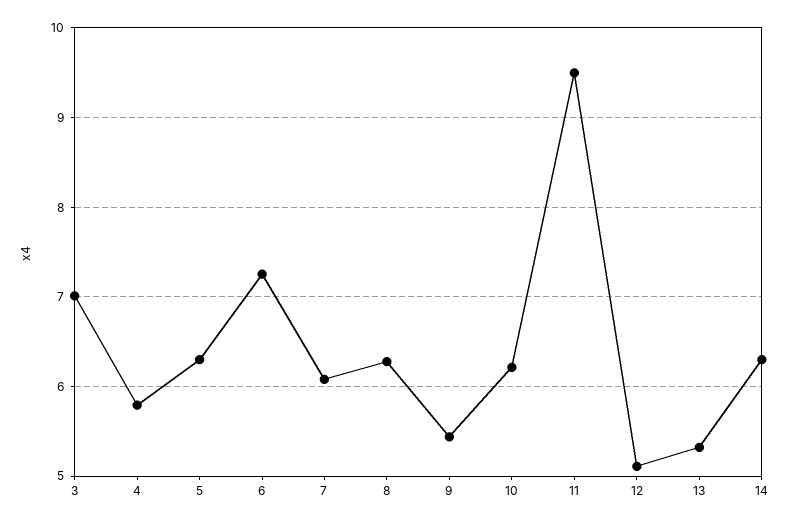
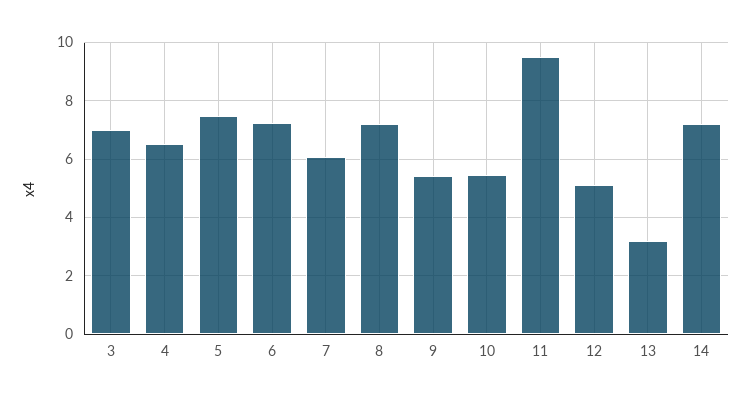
  {
    "3": 7,
-   "4": 5.8,
+   "4": 6.5,
-   "5": 6.3,
+   "5": 7.5,
    "6": 7.3,
    "7": 6.1,
-   "8": 6.3,
+   "8": 7.25,
    "9": 5.4,
-   "10": 6.2,
+   "10": 5.5,
    "11": 9.5,
    "12": 5.1,
-   "13": 5.3,
+   "13": 3.25,
-   "14": 6.3
+   "14": 7.25
  }

